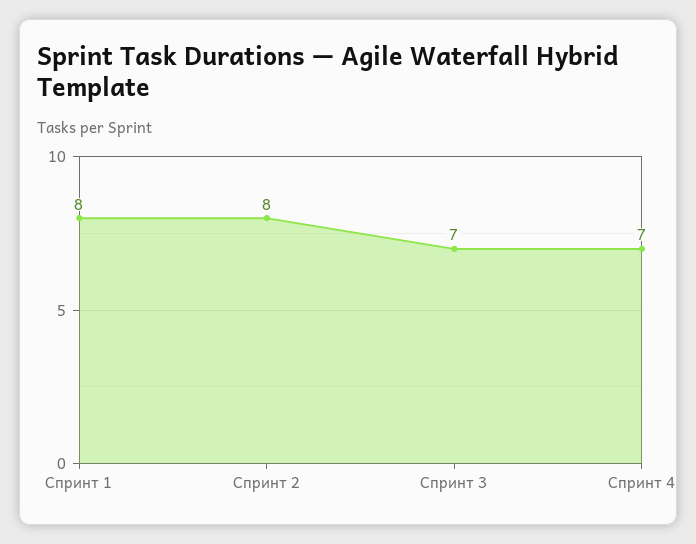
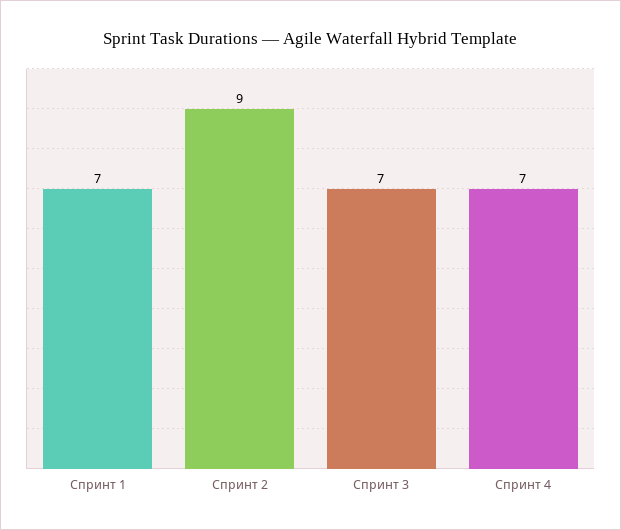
  {
-   "Спринт 1": 8,
+   "Спринт 1": 7,
-   "Спринт 2": 8,
+   "Спринт 2": 9,
    "Спринт 3": 7,
    "Спринт 4": 7
  }

